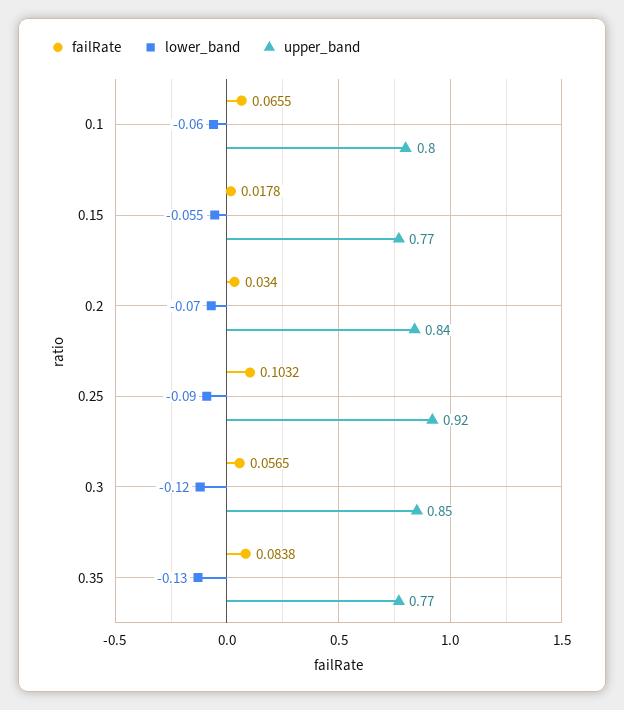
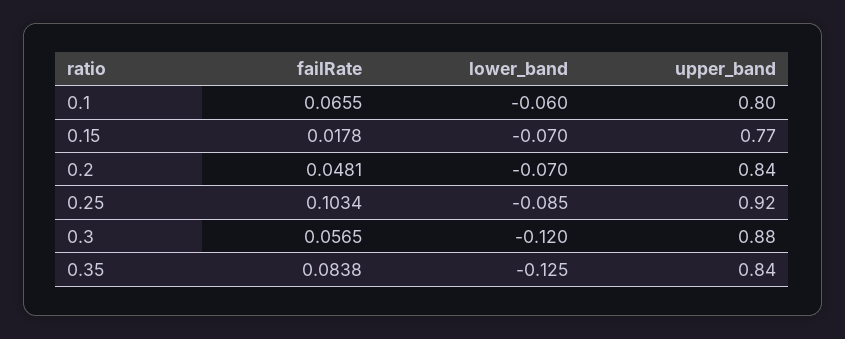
  {
    "failRate": {
      "0.1": 0.0655,
      "0.15": 0.0178,
-     "0.2": 0.034,
+     "0.2": 0.0481,
-     "0.25": 0.1032,
+     "0.25": 0.1034,
      "0.3": 0.0565,
      "0.35": 0.0838
    },
    "lower_band": {
      "0.1": -0.06,
-     "0.15": -0.055,
+     "0.15": -0.07,
      "0.2": -0.07,
-     "0.25": -0.09,
+     "0.25": -0.085,
      "0.3": -0.12,
-     "0.35": -0.13
+     "0.35": -0.125
    },
    "upper_band": {
      "0.1": 0.8,
      "0.15": 0.77,
      "0.2": 0.84,
      "0.25": 0.92,
-     "0.3": 0.85,
+     "0.3": 0.88,
-     "0.35": 0.77
+     "0.35": 0.84
    }
  }

